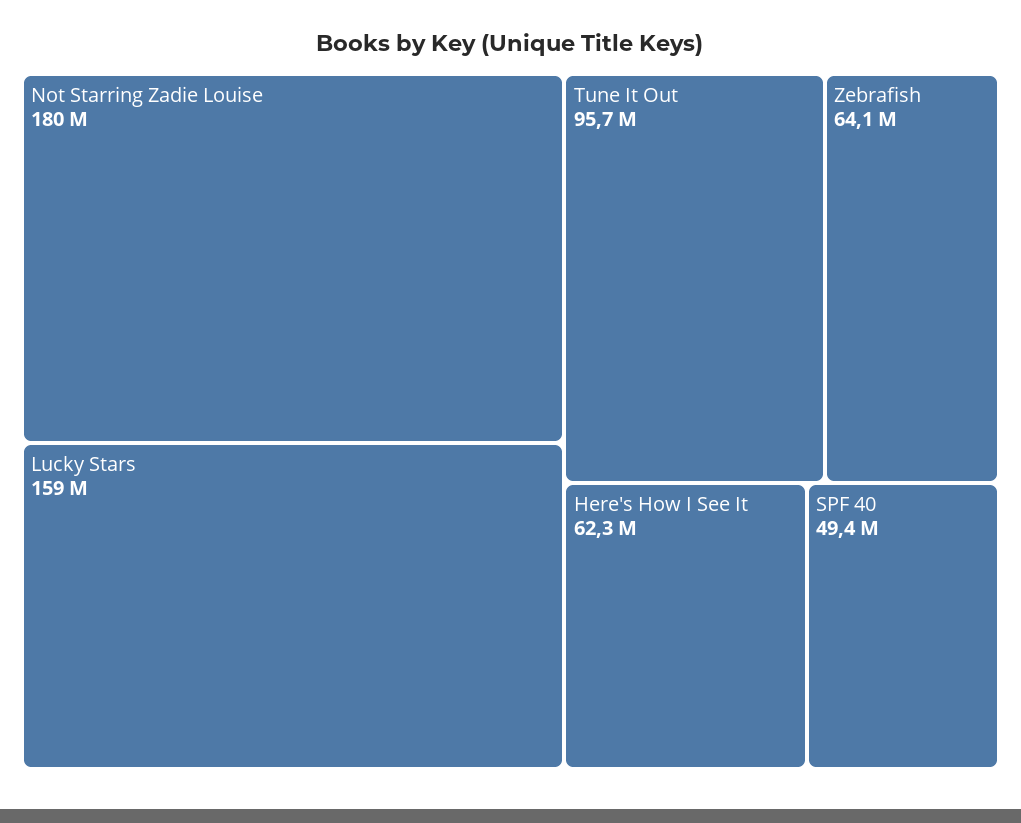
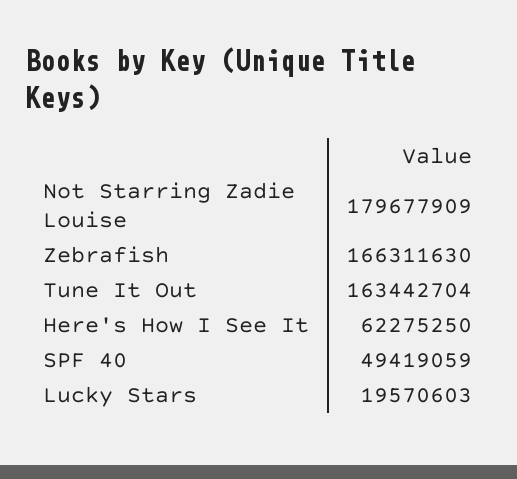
  {
    "Not Starring Zadie Louise": 179677909,
-   "Lucky Stars": 159000000,
+   "Lucky Stars": 19570603,
-   "Tune It Out": 95700000,
+   "Tune It Out": 163442704,
-   "Zebrafish": 64100000,
+   "Zebrafish": 166311630,
    "Here's How I See It": 62275250,
    "SPF 40": 49419059
  }

